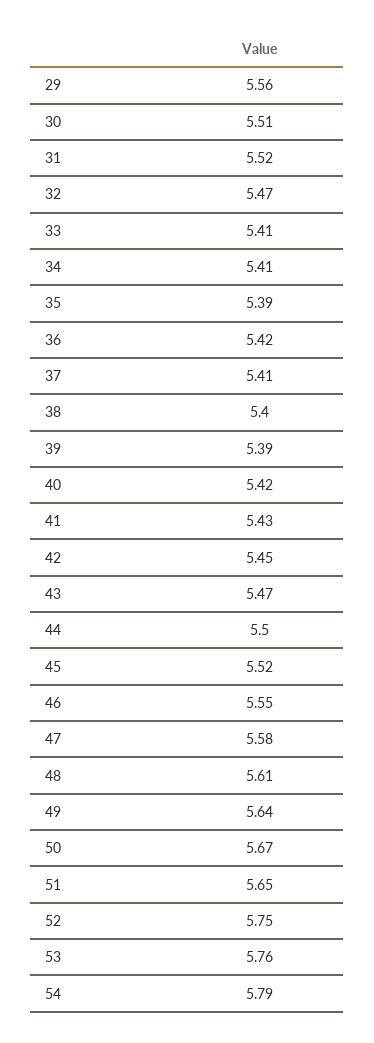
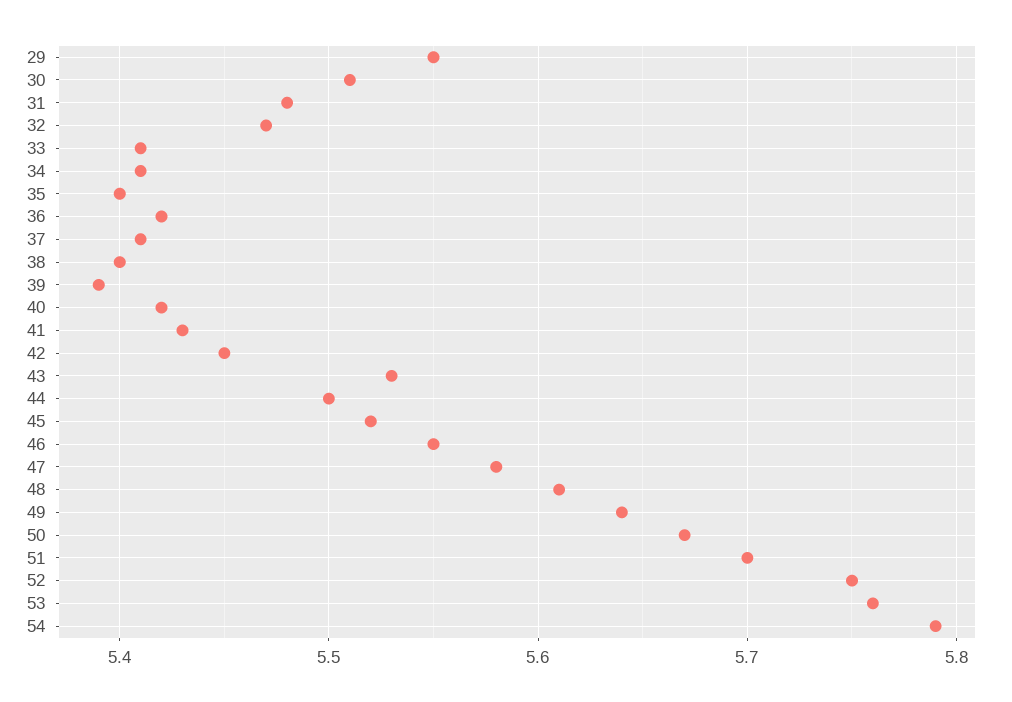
  {
-   "29": 5.56,
+   "29": 5.55,
    "30": 5.51,
-   "31": 5.52,
+   "31": 5.48,
    "32": 5.47,
    "33": 5.41,
    "34": 5.41,
-   "35": 5.39,
+   "35": 5.4,
    "36": 5.42,
    "37": 5.41,
    "38": 5.4,
    "39": 5.39,
    "40": 5.42,
    "41": 5.43,
    "42": 5.45,
-   "43": 5.47,
+   "43": 5.53,
    "44": 5.5,
    "45": 5.52,
    "46": 5.55,
    "47": 5.58,
    "48": 5.61,
    "49": 5.64,
    "50": 5.67,
-   "51": 5.65,
+   "51": 5.7,
    "52": 5.75,
    "53": 5.76,
    "54": 5.79
  }

